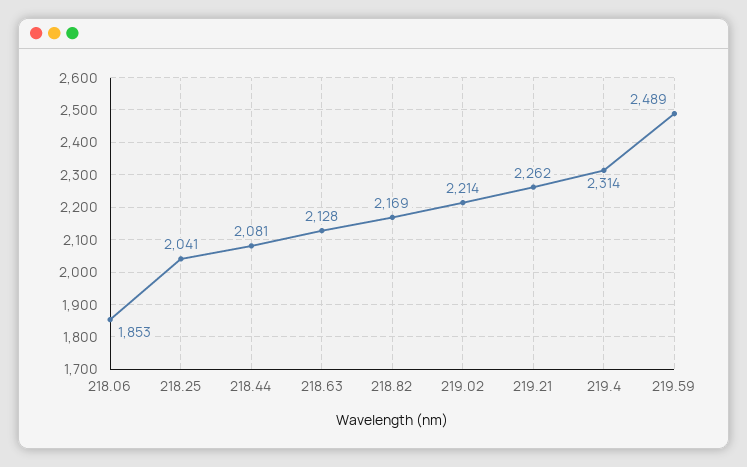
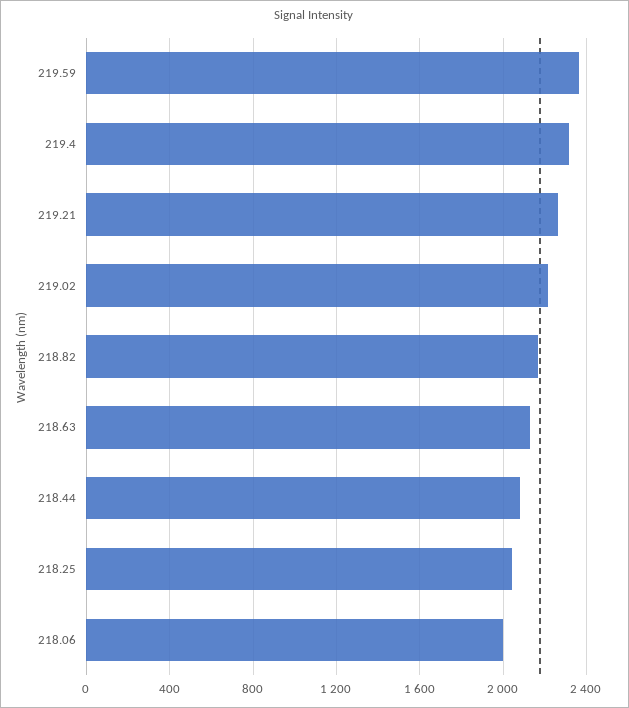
  {
-   "218.06": 1853,
+   "218.06": 2000,
    "218.25": 2041,
    "218.44": 2081,
    "218.63": 2128,
    "218.82": 2169,
    "219.02": 2214,
    "219.21": 2262,
    "219.4": 2314,
-   "219.59": 2489
+   "219.59": 2350
  }

